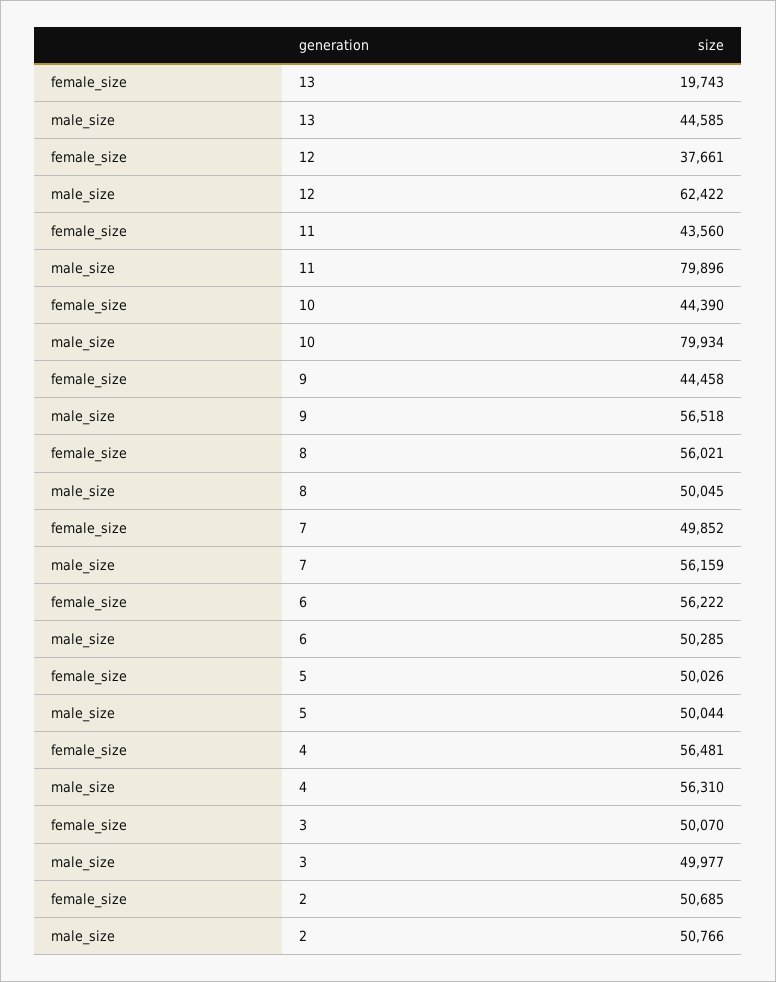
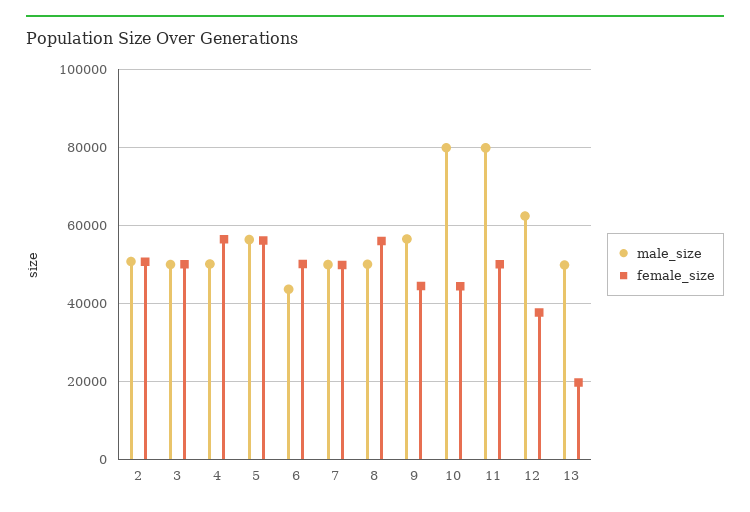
  {
    "female_size": {
      "13": 19743,
      "12": 37661,
-     "11": 43560,
+     "11": 50000,
      "10": 44390,
      "9": 44458,
      "8": 56021,
      "7": 49852,
-     "6": 56222,
+     "6": 50000,
-     "5": 50026,
+     "5": 56000,
      "4": 56481,
      "3": 50070,
      "2": 50685
    },
    "male_size": {
-     "13": 44585,
+     "13": 50000,
      "12": 62422,
      "11": 79896,
      "10": 79934,
      "9": 56518,
      "8": 50045,
-     "7": 56159,
+     "7": 50000,
-     "6": 50285,
+     "6": 44000,
-     "5": 50044,
+     "5": 56000,
-     "4": 56310,
+     "4": 50000,
      "3": 49977,
      "2": 50766
    }
  }

